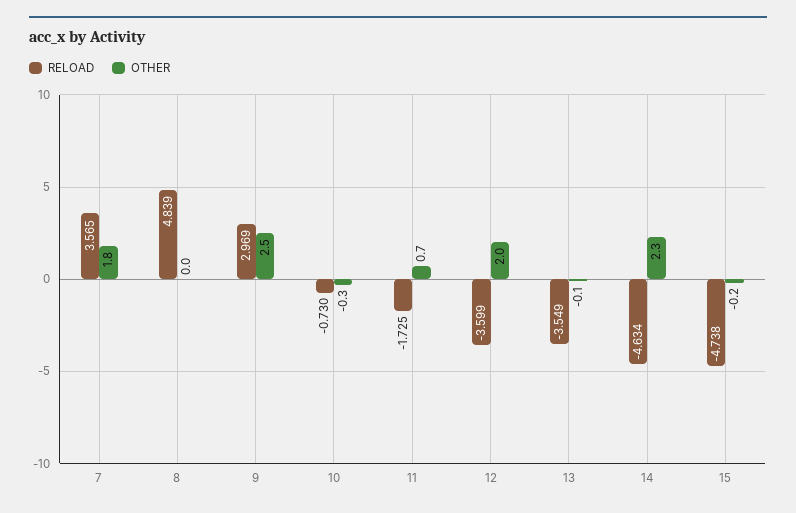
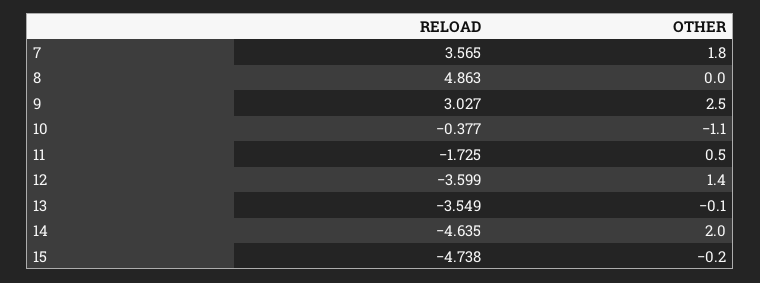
  {
    "RELOAD": {
      "7": 3.565,
-     "8": 4.839,
+     "8": 4.863,
-     "9": 2.969,
+     "9": 3.027,
-     "10": -0.73,
+     "10": -0.377,
      "11": -1.725,
      "12": -3.599,
      "13": -3.549,
-     "14": -4.634,
+     "14": -4.635,
      "15": -4.738
    },
    "OTHER": {
      "7": 1.8,
      "8": 0,
      "9": 2.5,
-     "10": -0.3,
+     "10": -1.1,
-     "11": 0.7,
+     "11": 0.5,
-     "12": 2,
+     "12": 1.4,
      "13": -0.1,
-     "14": 2.3,
+     "14": 2,
      "15": -0.2
    }
  }

